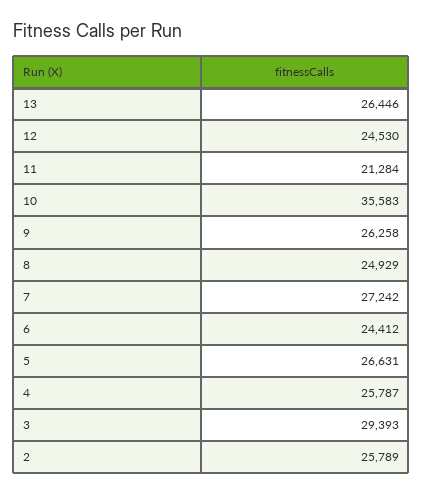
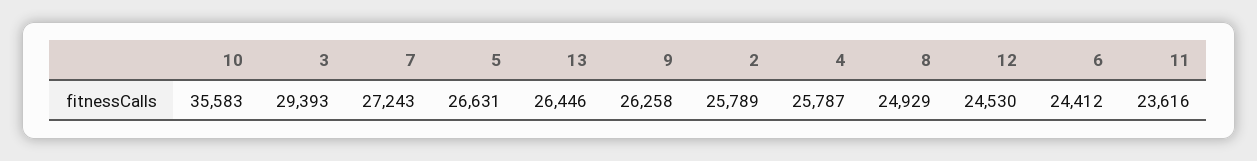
  {
    "13": 26446,
    "12": 24530,
-   "11": 21284,
+   "11": 23616,
    "10": 35583,
    "9": 26258,
    "8": 24929,
-   "7": 27242,
+   "7": 27243,
    "6": 24412,
    "5": 26631,
    "4": 25787,
    "3": 29393,
    "2": 25789
  }

